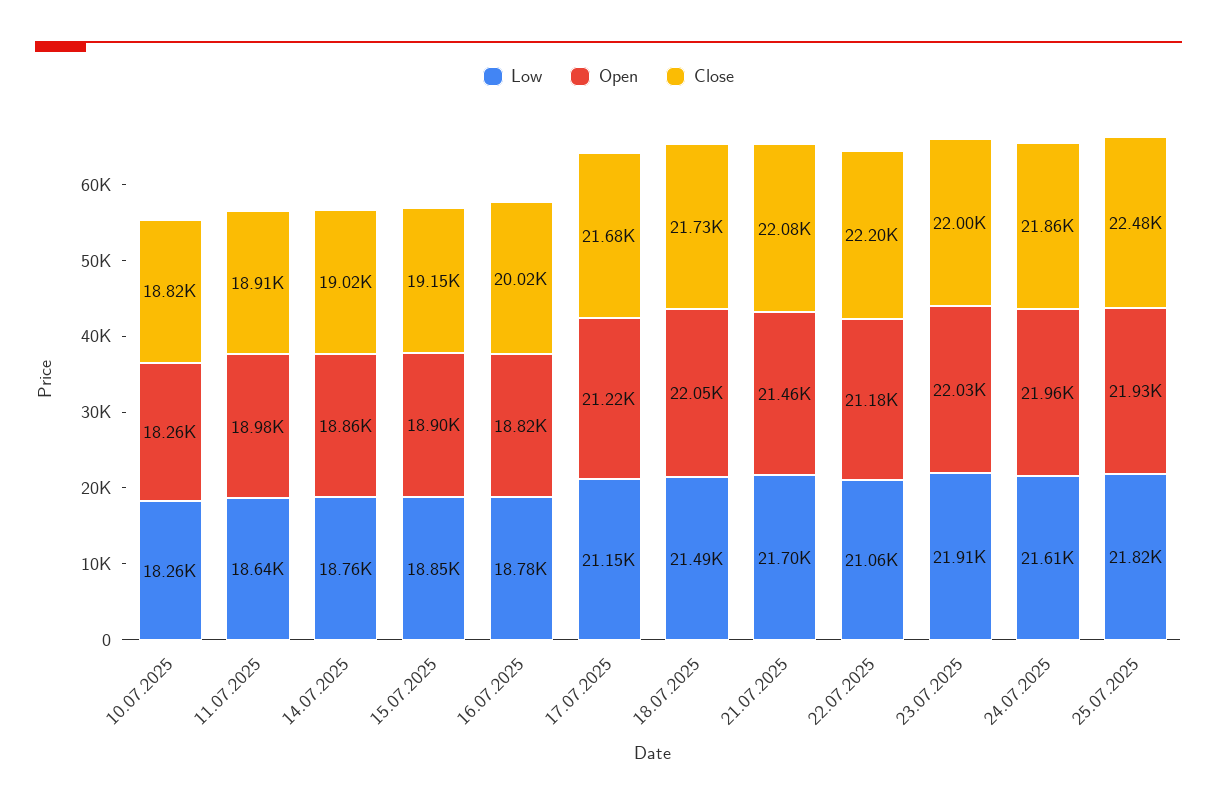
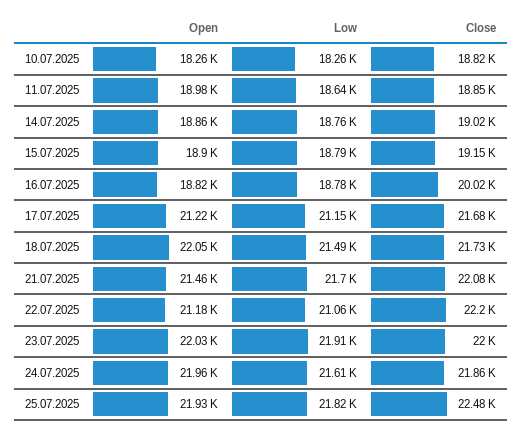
  {
    "Low": {
      "10.07.2025": 18260,
      "11.07.2025": 18640,
      "14.07.2025": 18760,
-     "15.07.2025": 18850,
+     "15.07.2025": 18790,
      "16.07.2025": 18780,
      "17.07.2025": 21150,
      "18.07.2025": 21490,
      "21.07.2025": 21700,
      "22.07.2025": 21060,
      "23.07.2025": 21910,
      "24.07.2025": 21610,
      "25.07.2025": 21820
    },
    "Open": {
      "10.07.2025": 18260,
      "11.07.2025": 18980,
      "14.07.2025": 18860,
      "15.07.2025": 18900,
      "16.07.2025": 18820,
      "17.07.2025": 21220,
      "18.07.2025": 22050,
      "21.07.2025": 21460,
      "22.07.2025": 21180,
      "23.07.2025": 22030,
      "24.07.2025": 21960,
      "25.07.2025": 21930
    },
    "Close": {
      "10.07.2025": 18820,
-     "11.07.2025": 18910,
+     "11.07.2025": 18850,
      "14.07.2025": 19020,
      "15.07.2025": 19150,
      "16.07.2025": 20020,
      "17.07.2025": 21680,
      "18.07.2025": 21730,
      "21.07.2025": 22080,
      "22.07.2025": 22200,
      "23.07.2025": 22000,
      "24.07.2025": 21860,
      "25.07.2025": 22480
    }
  }

